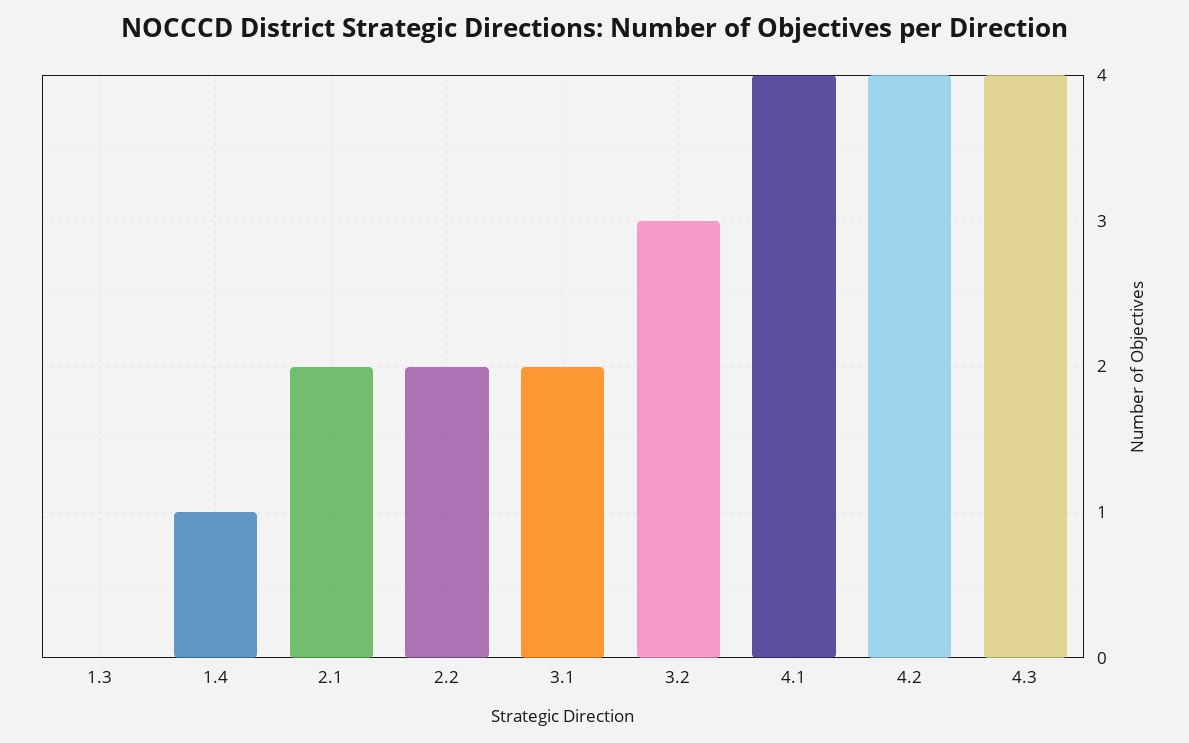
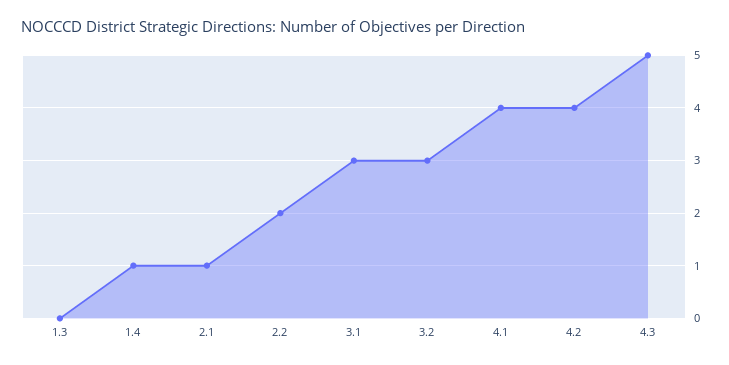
  {
    "1.3": 0,
    "1.4": 1,
-   "2.1": 2,
+   "2.1": 1,
    "2.2": 2,
-   "3.1": 2,
+   "3.1": 3,
    "3.2": 3,
    "4.1": 4,
    "4.2": 4,
-   "4.3": 4
+   "4.3": 5
  }

